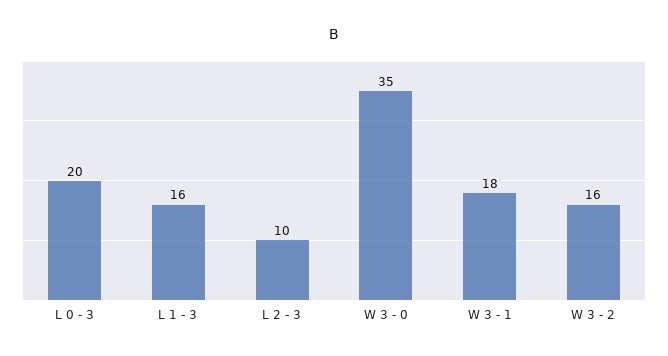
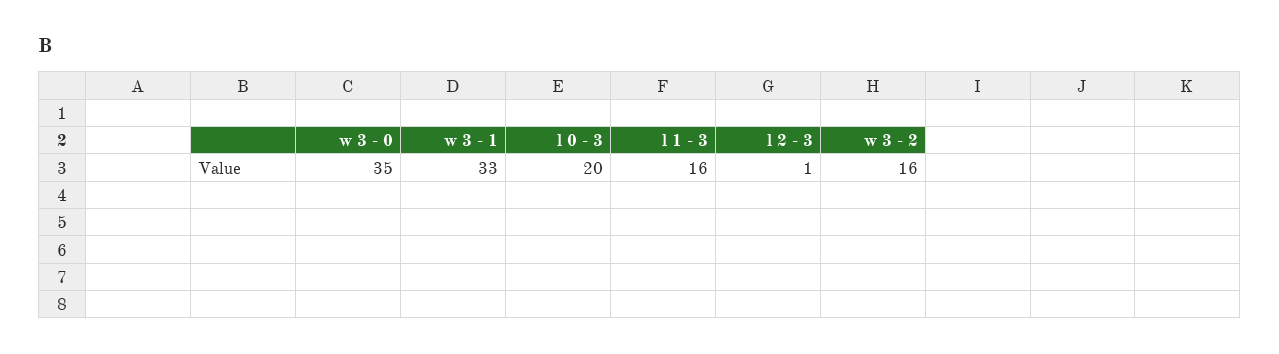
  {
    "L 0 - 3": 20,
    "L 1 - 3": 16,
-   "L 2 - 3": 10,
+   "L 2 - 3": 1,
    "W 3 - 0": 35,
-   "W 3 - 1": 18,
+   "W 3 - 1": 33,
    "W 3 - 2": 16
  }

